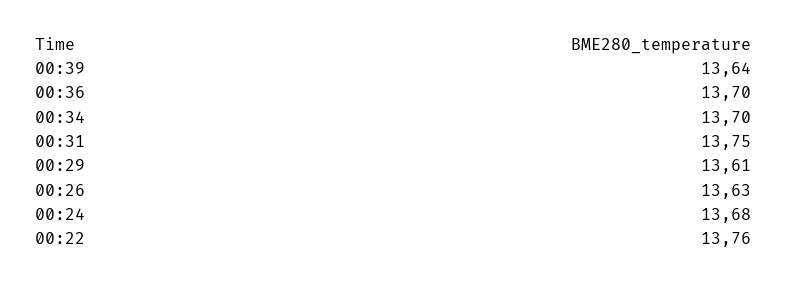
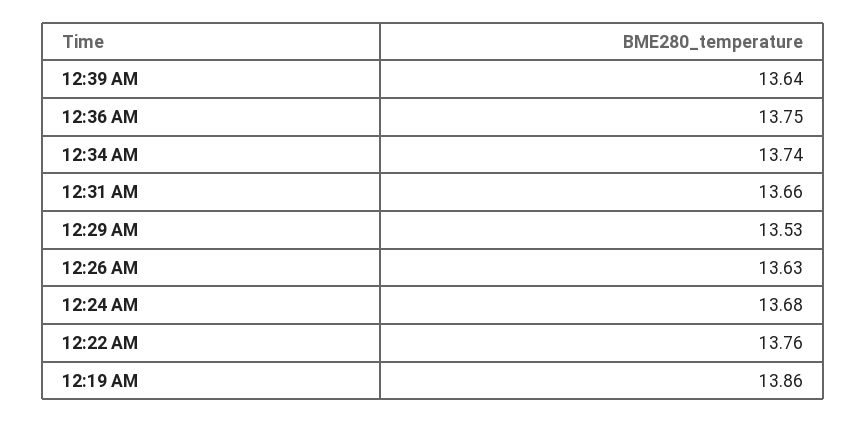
  {
    "00:39": 13.64,
-   "00:36": 13.7,
+   "00:36": 13.75,
-   "00:34": 13.7,
+   "00:34": 13.74,
-   "00:31": 13.75,
+   "00:31": 13.66,
-   "00:29": 13.61,
+   "00:29": 13.53,
    "00:26": 13.63,
    "00:24": 13.68,
-   "00:22": 13.76
+   "00:22": 13.76,
+   "12:19 AM": 13.86
  }

